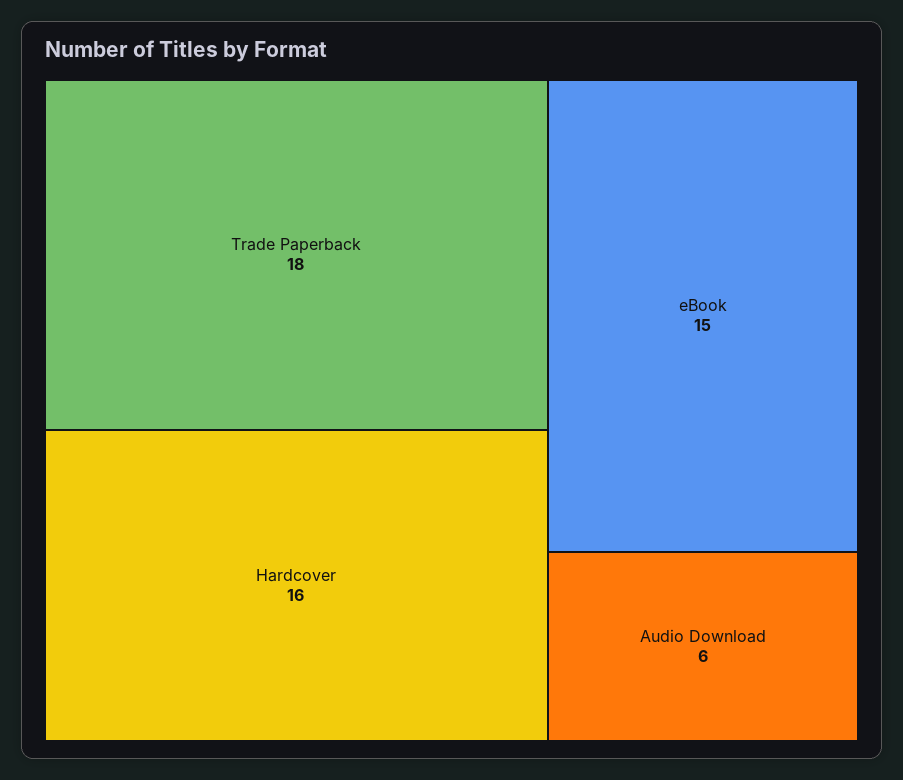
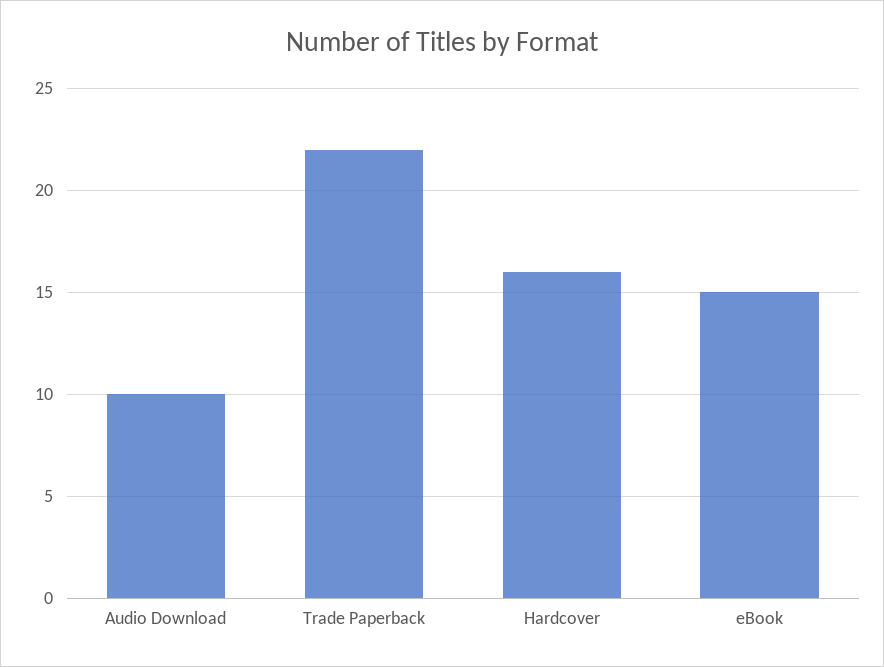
  {
-   "Trade Paperback": 18,
+   "Trade Paperback": 22,
    "Hardcover": 16,
    "eBook": 15,
-   "Audio Download": 6
+   "Audio Download": 10
  }

